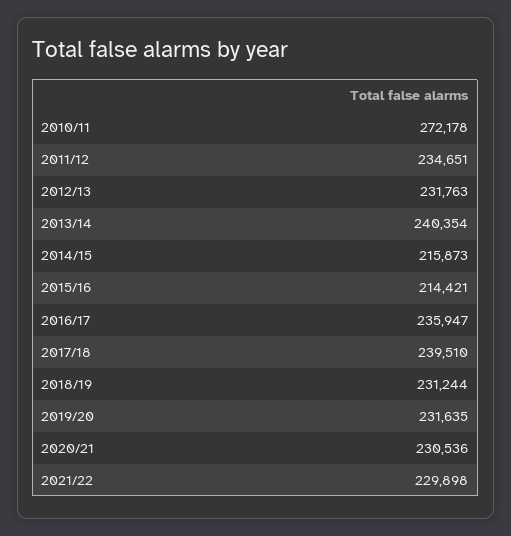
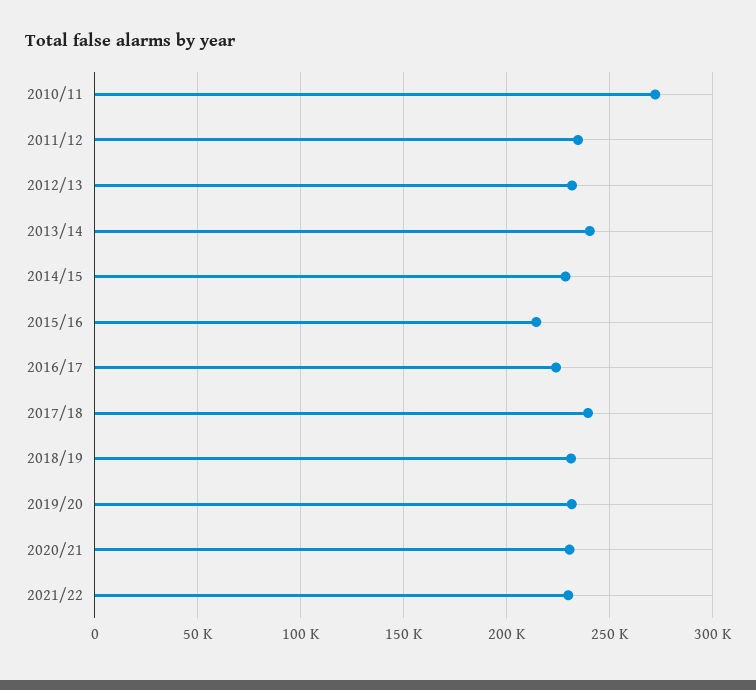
  {
    "2010/11": 272178,
    "2011/12": 234651,
    "2012/13": 231763,
    "2013/14": 240354,
-   "2014/15": 215873,
+   "2014/15": 230000,
    "2015/16": 214421,
-   "2016/17": 235947,
+   "2016/17": 225000,
    "2017/18": 239510,
    "2018/19": 231244,
    "2019/20": 231635,
    "2020/21": 230536,
    "2021/22": 229898
  }

